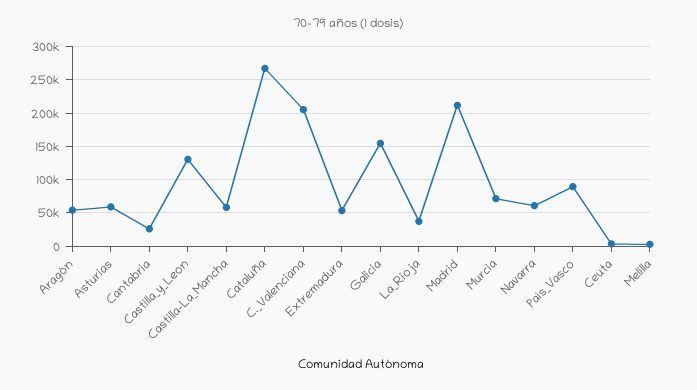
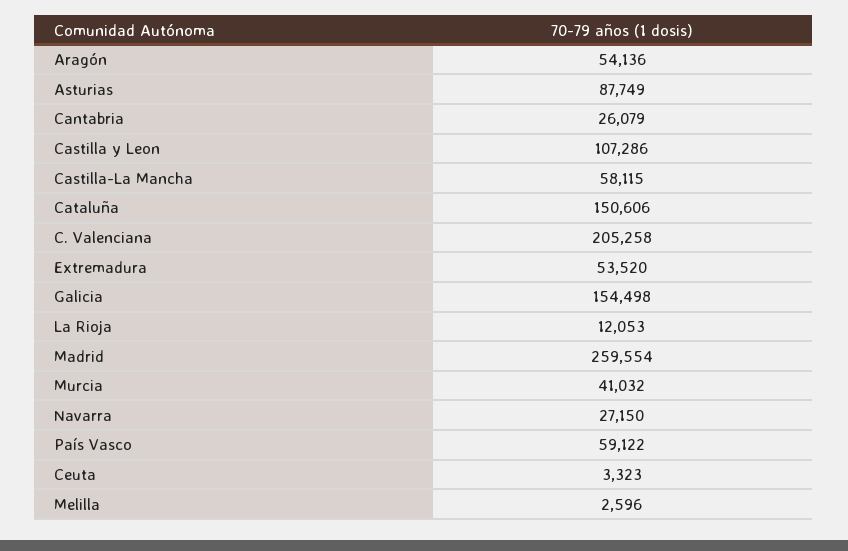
  {
    "Aragón": 54136,
-   "Asturias": 60000,
+   "Asturias": 87749,
    "Cantabria": 26079,
-   "Castilla_y_Leon": 130000,
+   "Castilla_y_Leon": 107286,
    "Castilla-La_Mancha": 58115,
-   "Cataluña": 270000,
+   "Cataluña": 150606,
    "C._Valenciana": 205258,
    "Extremadura": 53520,
    "Galicia": 154498,
-   "La_Rioja": 40000,
+   "La_Rioja": 12053,
-   "Madrid": 210000,
+   "Madrid": 259554,
-   "Murcia": 70000,
+   "Murcia": 41032,
-   "Navarra": 60000,
+   "Navarra": 27150,
-   "País_Vasco": 90000,
+   "País_Vasco": 59122,
    "Ceuta": 3323,
    "Melilla": 2596
  }

